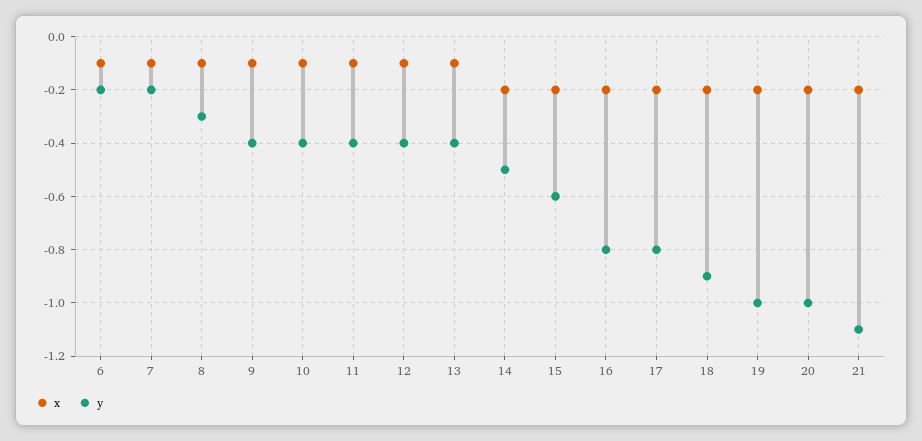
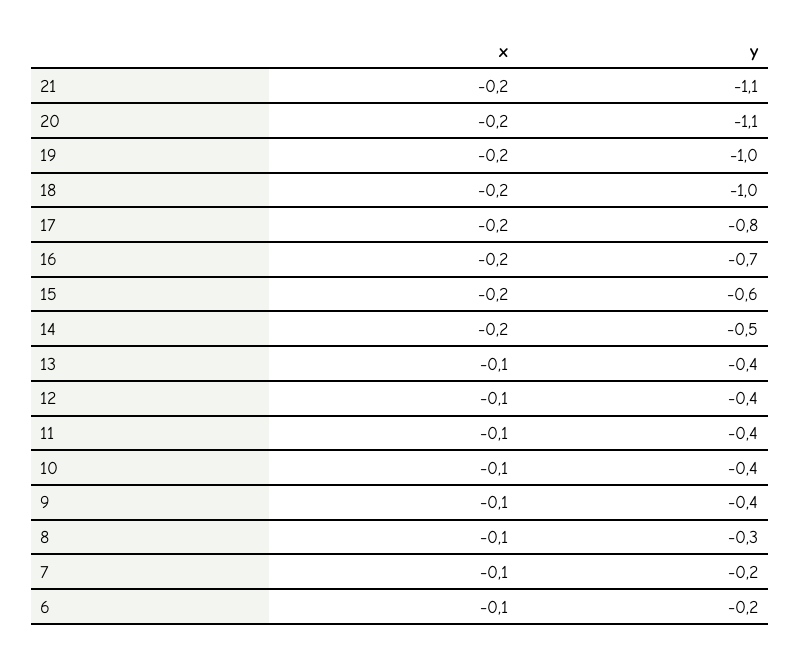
  {
    "x": {
      "6": -0.1,
      "7": -0.1,
      "8": -0.1,
      "9": -0.1,
      "10": -0.1,
      "11": -0.1,
      "12": -0.1,
      "13": -0.1,
      "14": -0.2,
      "15": -0.2,
      "16": -0.2,
      "17": -0.2,
      "18": -0.2,
      "19": -0.2,
      "20": -0.2,
      "21": -0.2
    },
    "y": {
      "6": -0.2,
      "7": -0.2,
      "8": -0.3,
      "9": -0.4,
      "10": -0.4,
      "11": -0.4,
      "12": -0.4,
      "13": -0.4,
      "14": -0.5,
      "15": -0.6,
-     "16": -0.8,
+     "16": -0.7,
      "17": -0.8,
-     "18": -0.9,
+     "18": -1,
      "19": -1,
-     "20": -1,
+     "20": -1.1,
      "21": -1.1
    }
  }

